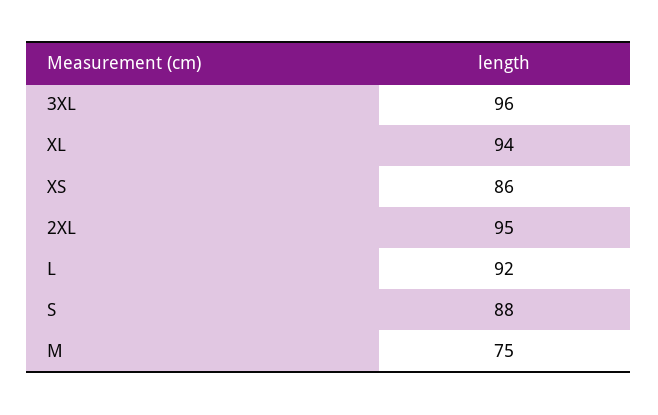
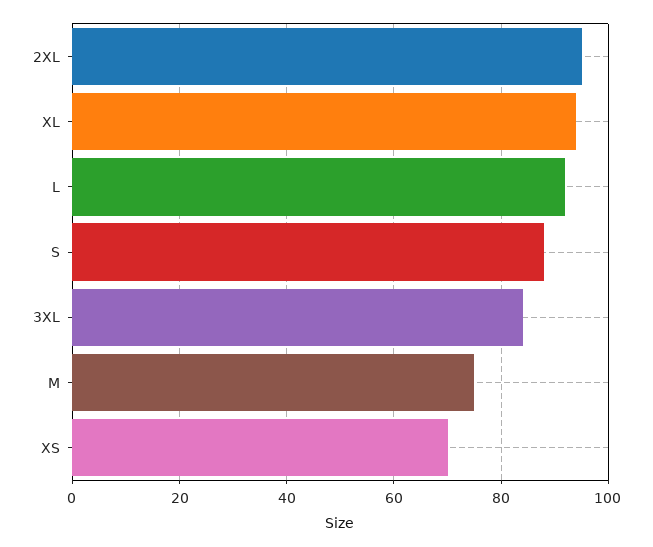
  {
-   "3XL": 96,
+   "3XL": 85,
    "XL": 94,
-   "XS": 86,
+   "XS": 70,
    "2XL": 95,
    "L": 92,
    "S": 88,
    "M": 75
  }

